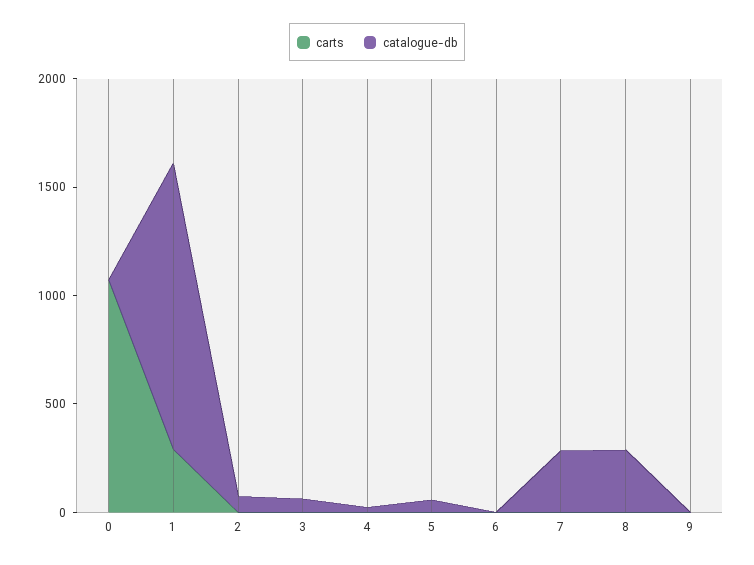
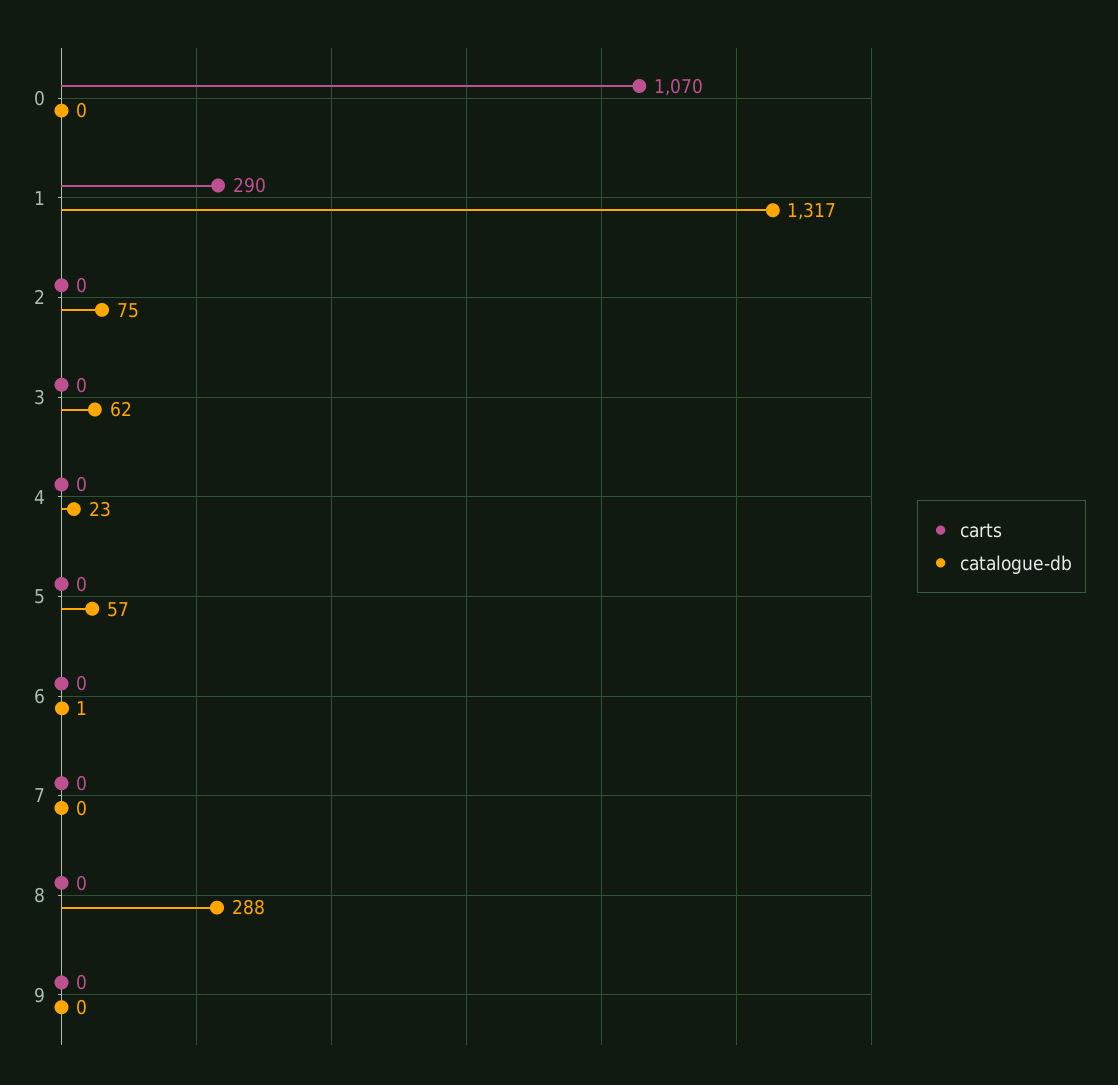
  {
    "carts": {
      "0": 1070,
      "1": 290,
      "2": 0,
      "3": 0,
      "4": 0,
      "5": 0,
      "6": 0,
      "7": 0,
      "8": 0,
      "9": 0
    },
    "catalogue-db": {
      "0": 0,
      "1": 1317,
      "2": 75,
      "3": 62,
      "4": 23,
      "5": 57,
      "6": 1,
-     "7": 300,
+     "7": 0,
      "8": 288,
      "9": 0
    }
  }

